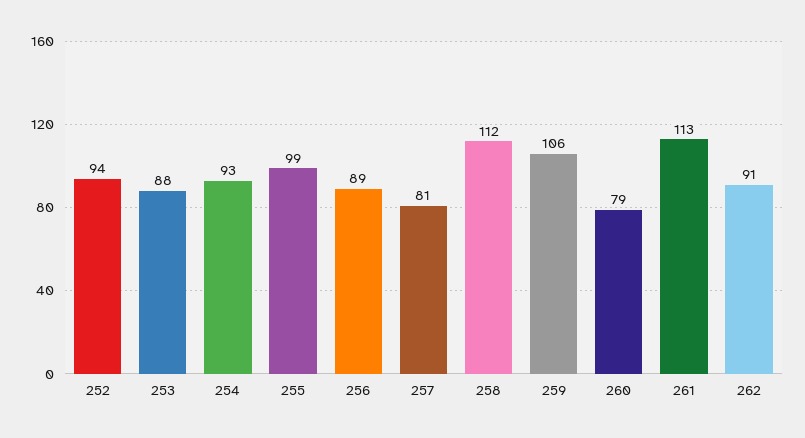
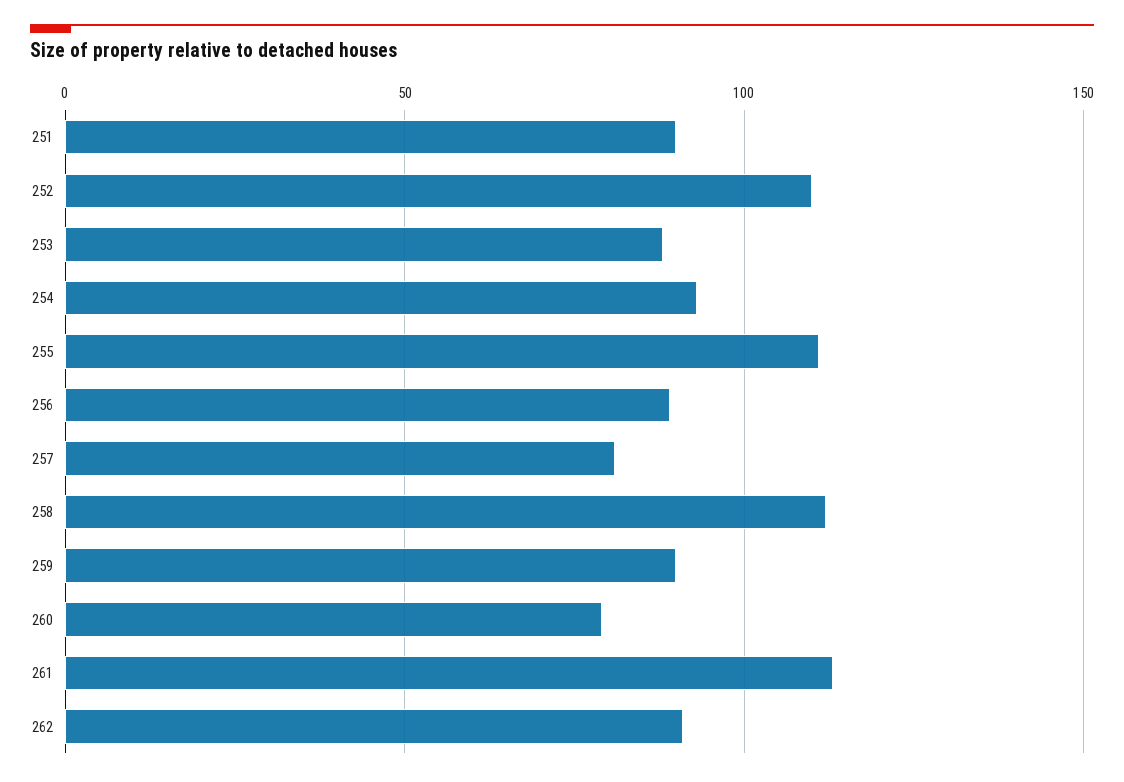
  {
-   "252": 94,
+   "252": 110,
    "253": 88,
    "254": 93,
-   "255": 99,
+   "255": 110,
    "256": 89,
    "257": 81,
    "258": 112,
-   "259": 106,
+   "259": 90,
    "260": 79,
    "261": 113,
-   "262": 91
+   "262": 91,
+   "251": 90
  }

